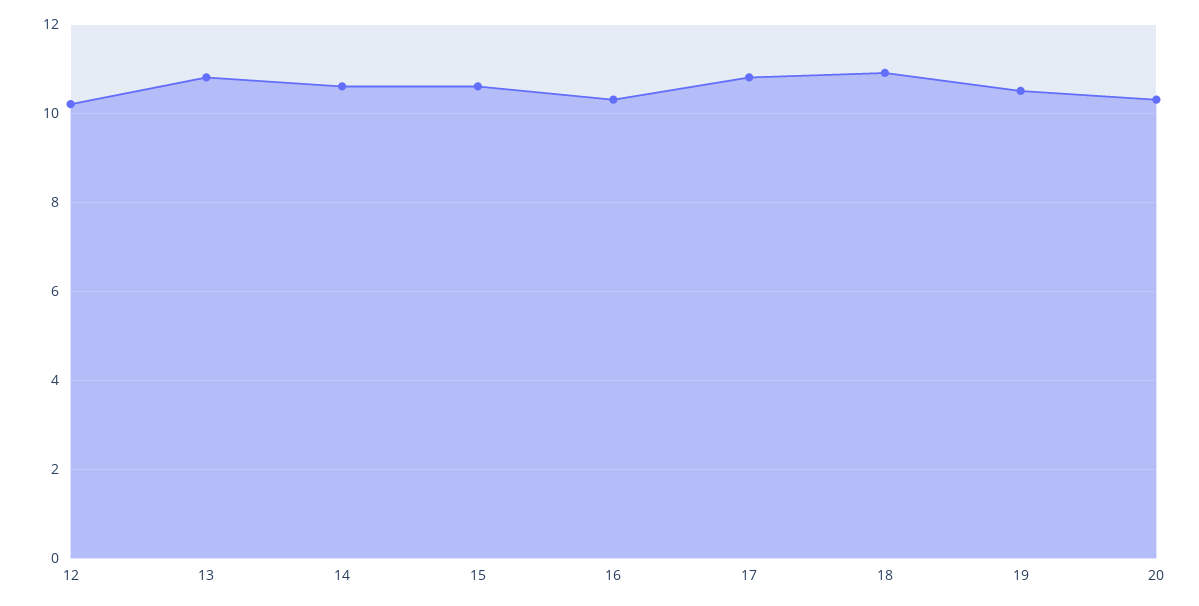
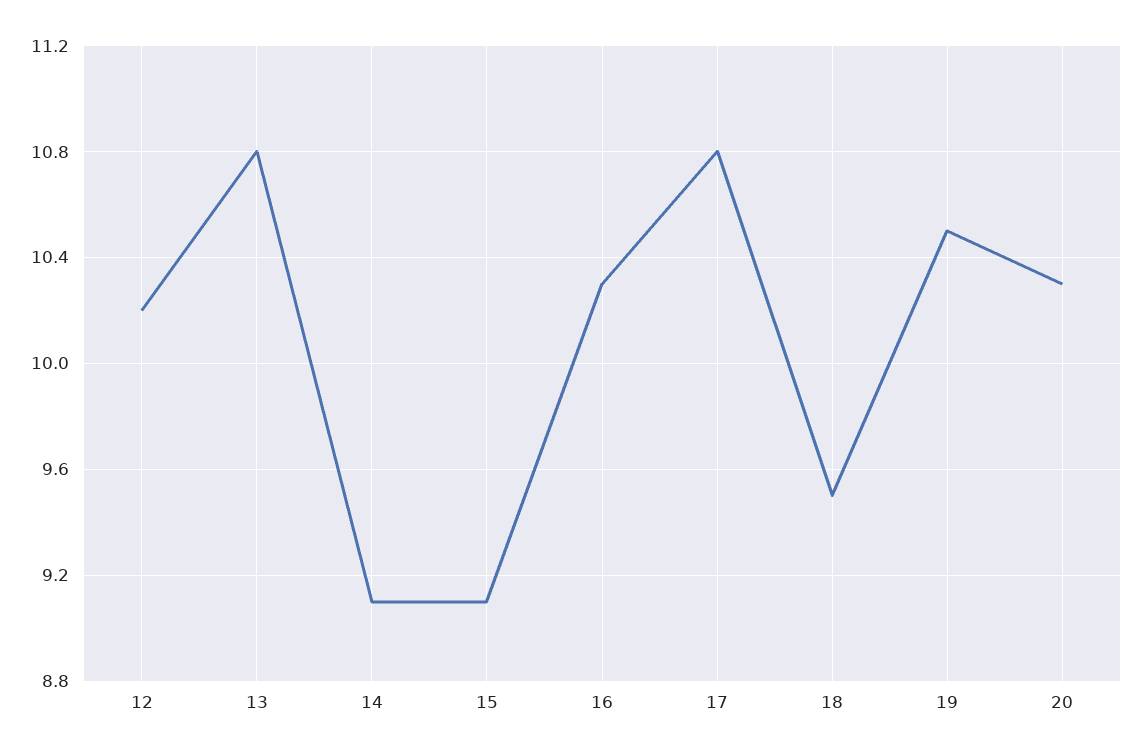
  {
    "12": 10.2,
    "13": 10.8,
-   "14": 10.5,
+   "14": 9.1,
-   "15": 10.5,
+   "15": 9.1,
    "16": 10.3,
    "17": 10.8,
-   "18": 11,
+   "18": 9.5,
    "19": 10.5,
    "20": 10.3
  }

